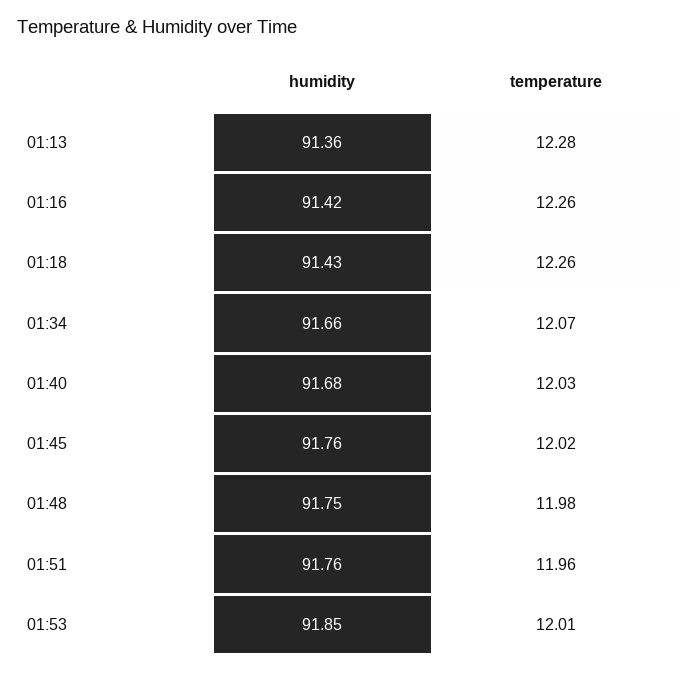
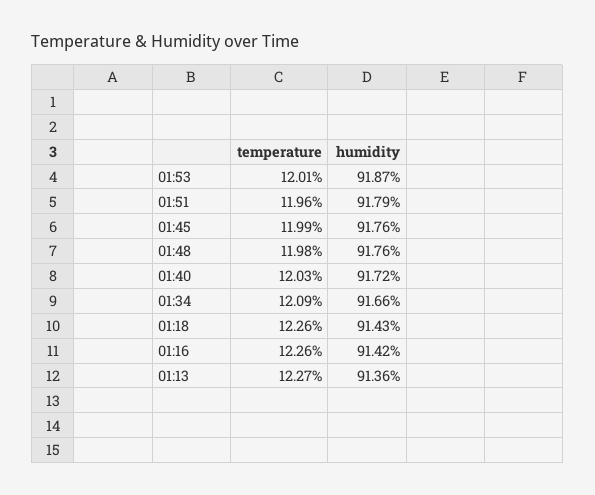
  {
    "humidity": {
      "01:13": 91.36,
      "01:16": 91.42,
      "01:18": 91.43,
      "01:34": 91.66,
-     "01:40": 91.68,
+     "01:40": 91.72,
      "01:45": 91.76,
-     "01:48": 91.75,
+     "01:48": 91.76,
-     "01:51": 91.76,
+     "01:51": 91.79,
-     "01:53": 91.85
+     "01:53": 91.87
    },
    "temperature": {
-     "01:13": 12.28,
+     "01:13": 12.27,
      "01:16": 12.26,
      "01:18": 12.26,
-     "01:34": 12.07,
+     "01:34": 12.09,
      "01:40": 12.03,
-     "01:45": 12.02,
+     "01:45": 11.99,
      "01:48": 11.98,
      "01:51": 11.96,
      "01:53": 12.01
    }
  }

